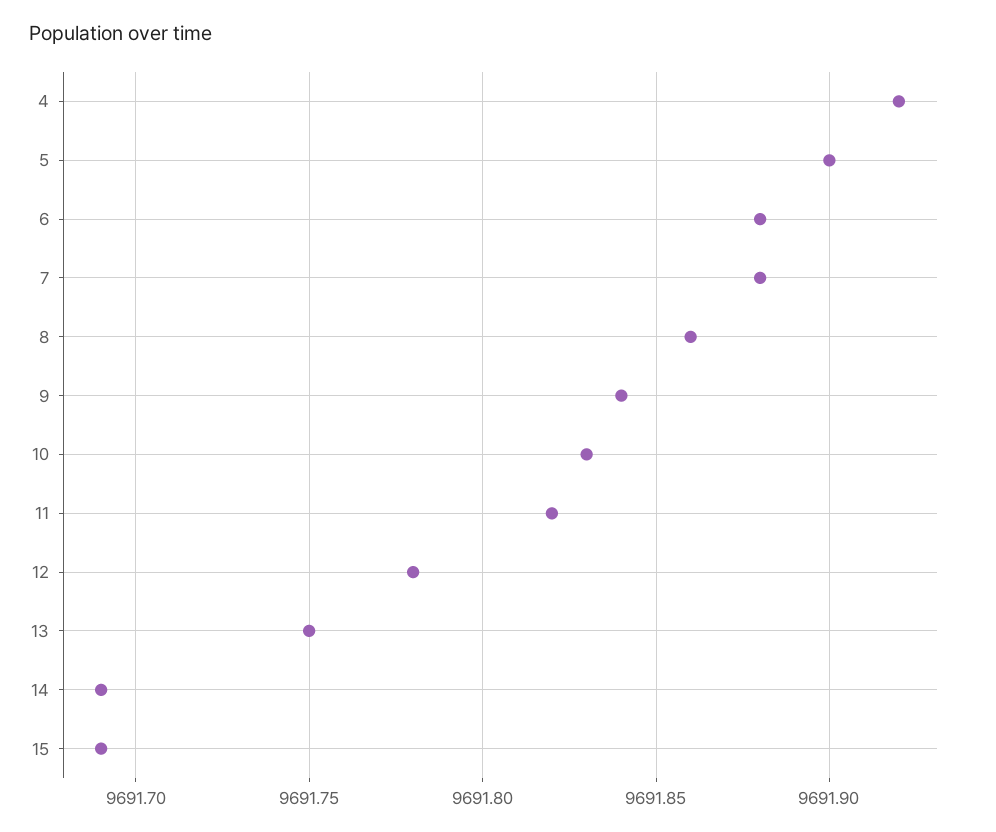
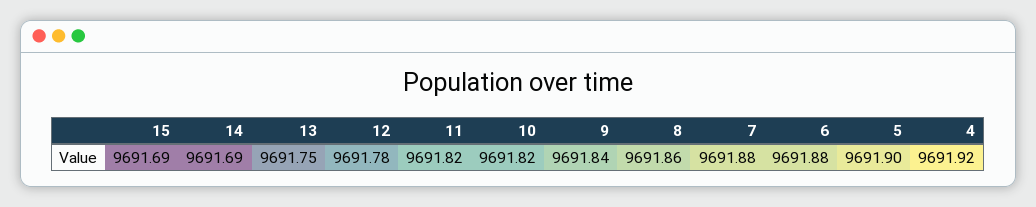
  {
    "4": 9691.92,
    "5": 9691.9,
    "6": 9691.88,
    "7": 9691.88,
    "8": 9691.86,
    "9": 9691.84,
-   "10": 9691.83,
+   "10": 9691.82,
    "11": 9691.82,
    "12": 9691.78,
    "13": 9691.75,
    "14": 9691.69,
    "15": 9691.69
  }

